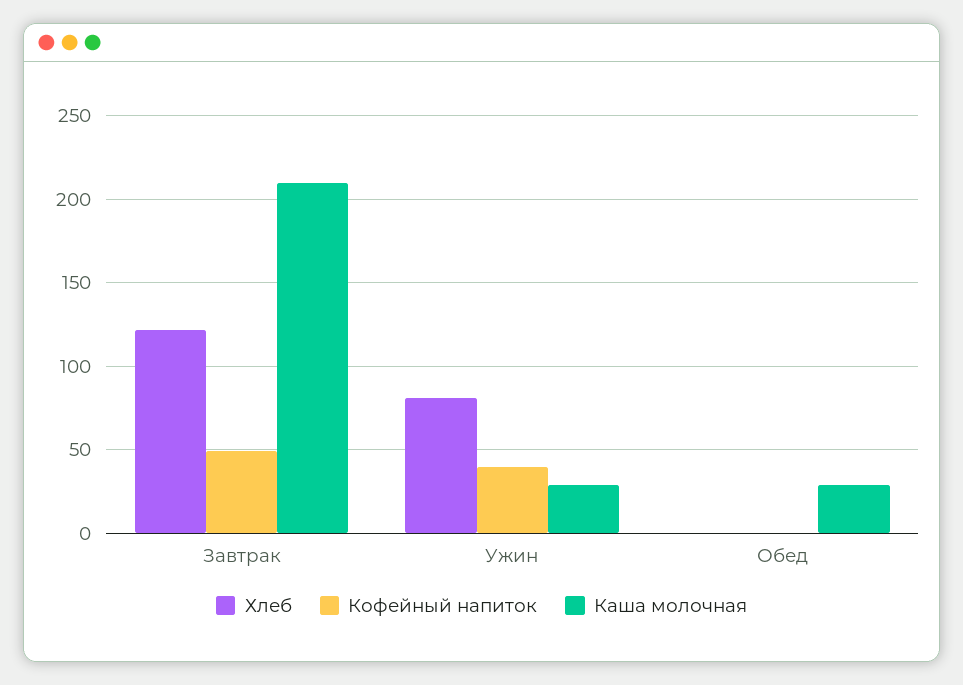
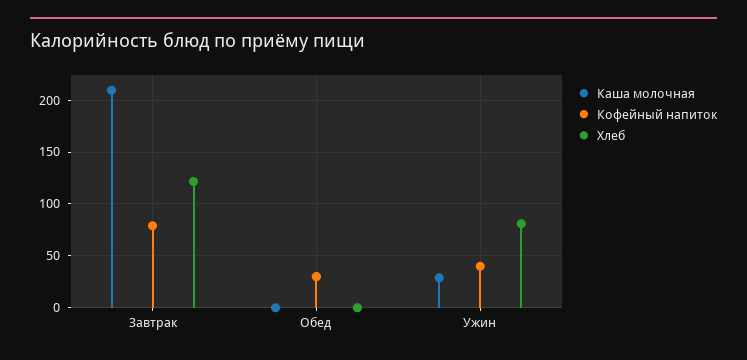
  {
    "Хлеб": {
      "Завтрак": 120,
      "Ужин": 80,
      "Обед": 0
    },
    "Кофейный напиток": {
-     "Завтрак": 50,
+     "Завтрак": 80,
      "Ужин": 40,
-     "Обед": 0
+     "Обед": 30
    },
    "Каша молочная": {
      "Завтрак": 210,
      "Ужин": 30,
-     "Обед": 30
+     "Обед": 0
    }
  }

